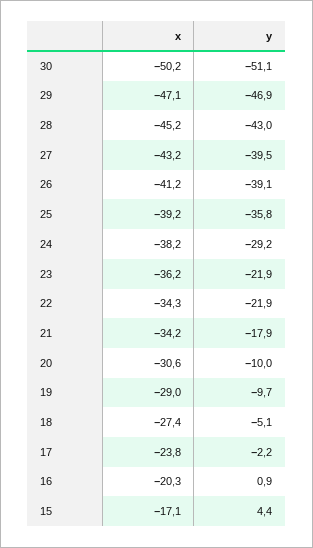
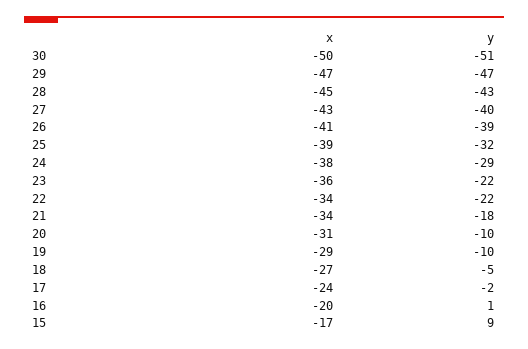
  {
    "x": {
      "30": -50.2,
      "29": -47.1,
      "28": -45.2,
      "27": -43.2,
      "26": -41.2,
      "25": -39.2,
      "24": -38.2,
      "23": -36.2,
      "22": -34.3,
      "21": -34.2,
      "20": -30.6,
      "19": -29,
      "18": -27.4,
      "17": -23.8,
      "16": -20.3,
      "15": -17.1
    },
    "y": {
      "30": -51.1,
      "29": -46.9,
      "28": -43,
      "27": -39.5,
      "26": -39.1,
-     "25": -35.8,
+     "25": -32,
      "24": -29.2,
      "23": -21.9,
      "22": -21.9,
      "21": -17.9,
      "20": -10,
      "19": -9.7,
      "18": -5.1,
      "17": -2.2,
      "16": 0.9,
-     "15": 4.4
+     "15": 9
    }
  }

